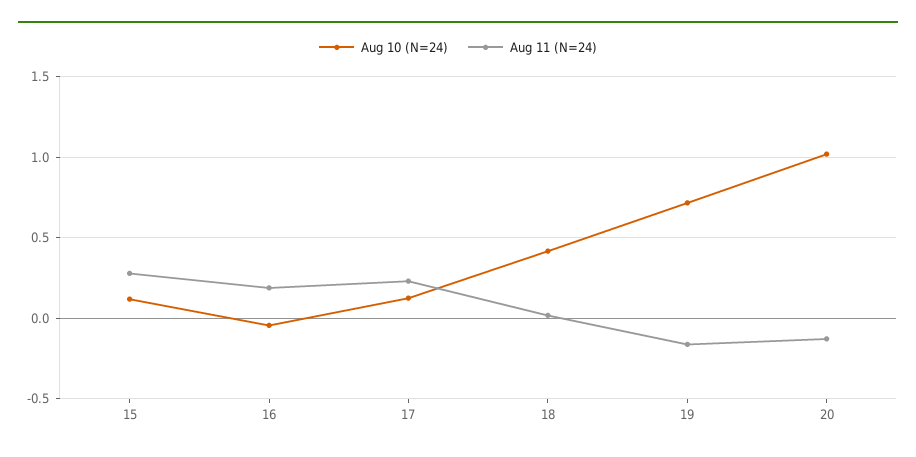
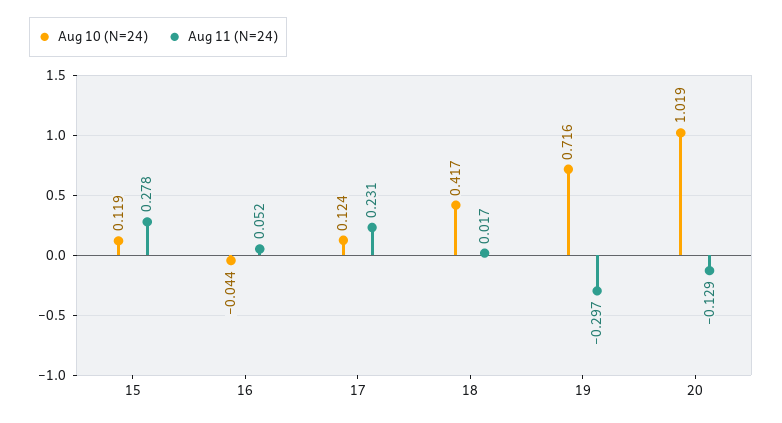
  {
    "Aug 10 (N=24)": {
      "15": 0.119,
      "16": -0.044,
      "17": 0.124,
      "18": 0.417,
      "19": 0.716,
      "20": 1.019
    },
    "Aug 11 (N=24)": {
      "15": 0.278,
-     "16": 0.2,
+     "16": 0.052,
      "17": 0.231,
      "18": 0.017,
-     "19": -0.15,
+     "19": -0.297,
      "20": -0.129
    }
  }

